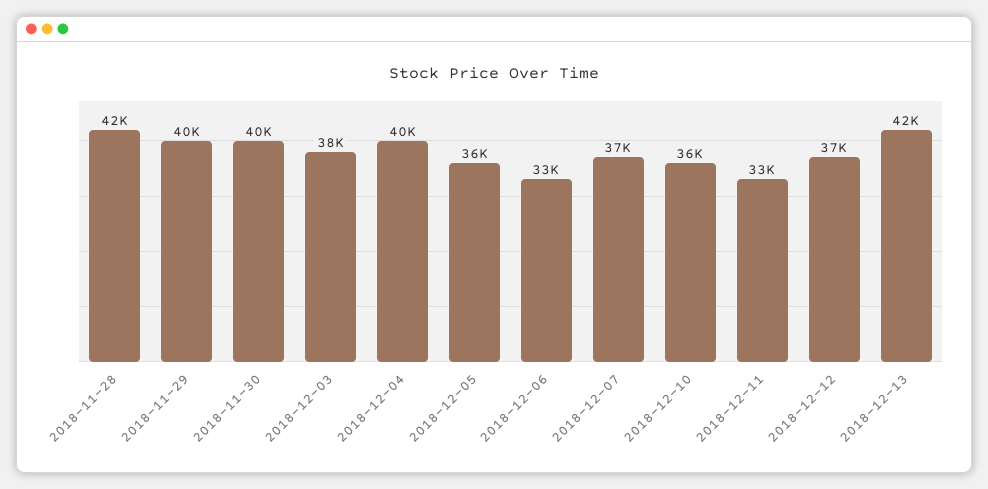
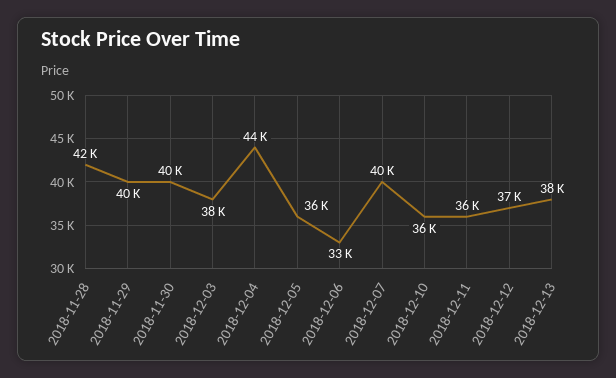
  {
    "2018-11-28": 42000,
    "2018-11-29": 40000,
    "2018-11-30": 40000,
    "2018-12-03": 38000,
-   "2018-12-04": 40000,
+   "2018-12-04": 44000,
    "2018-12-05": 36000,
    "2018-12-06": 33000,
-   "2018-12-07": 37000,
+   "2018-12-07": 40000,
    "2018-12-10": 36000,
-   "2018-12-11": 33000,
+   "2018-12-11": 36000,
    "2018-12-12": 37000,
-   "2018-12-13": 42000
+   "2018-12-13": 38000
  }

